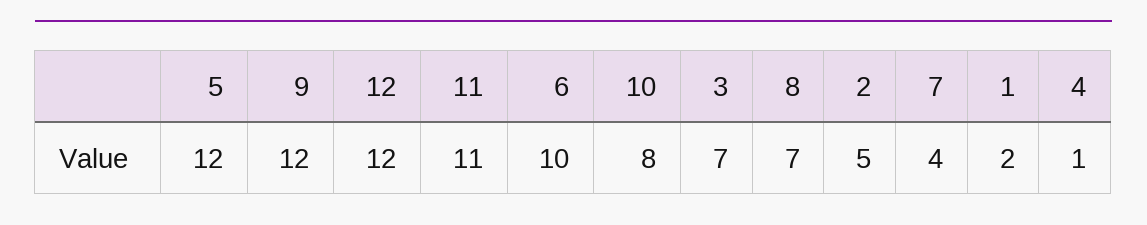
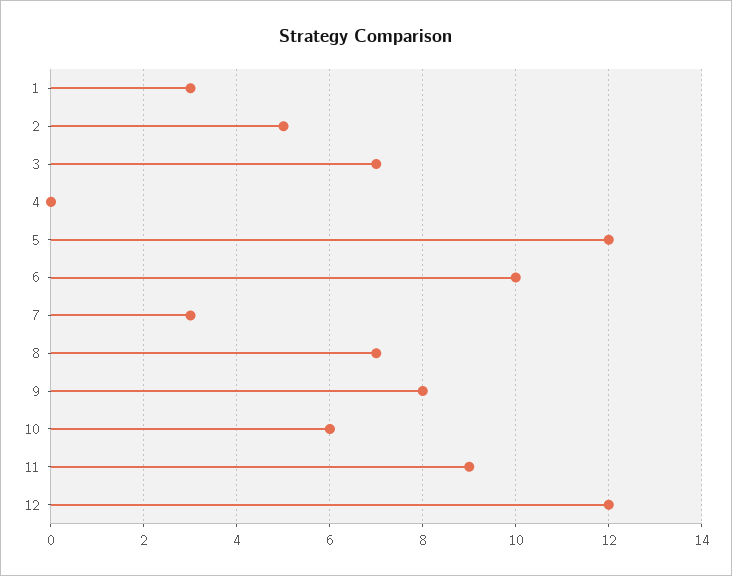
  {
    "5": 12,
-   "9": 12,
+   "9": 8,
    "12": 12,
-   "11": 11,
+   "11": 9,
    "6": 10,
-   "10": 8,
+   "10": 6,
    "3": 7,
    "8": 7,
    "2": 5,
-   "7": 4,
+   "7": 3,
-   "1": 2,
+   "1": 3,
-   "4": 1
+   "4": 0
  }

